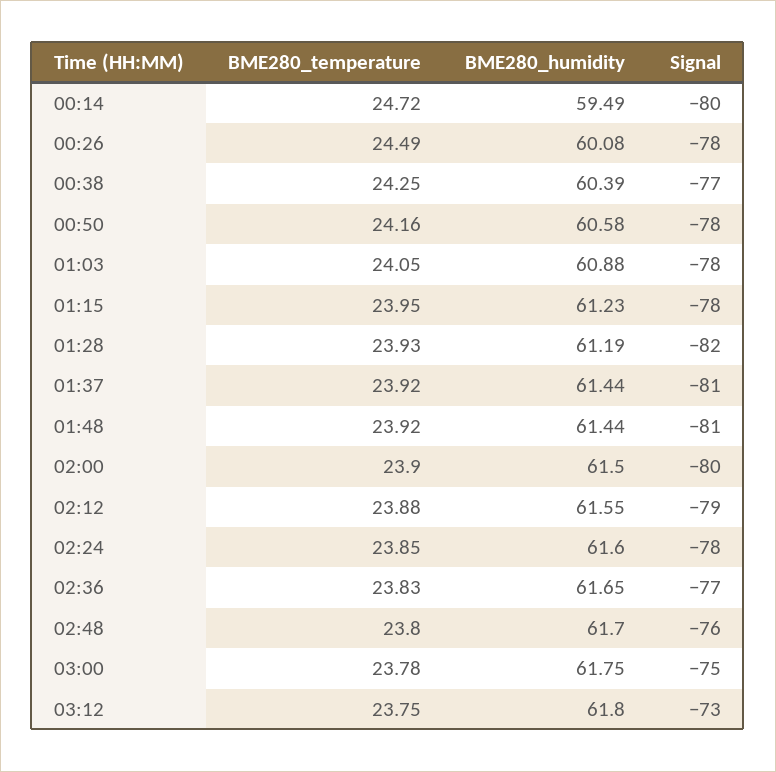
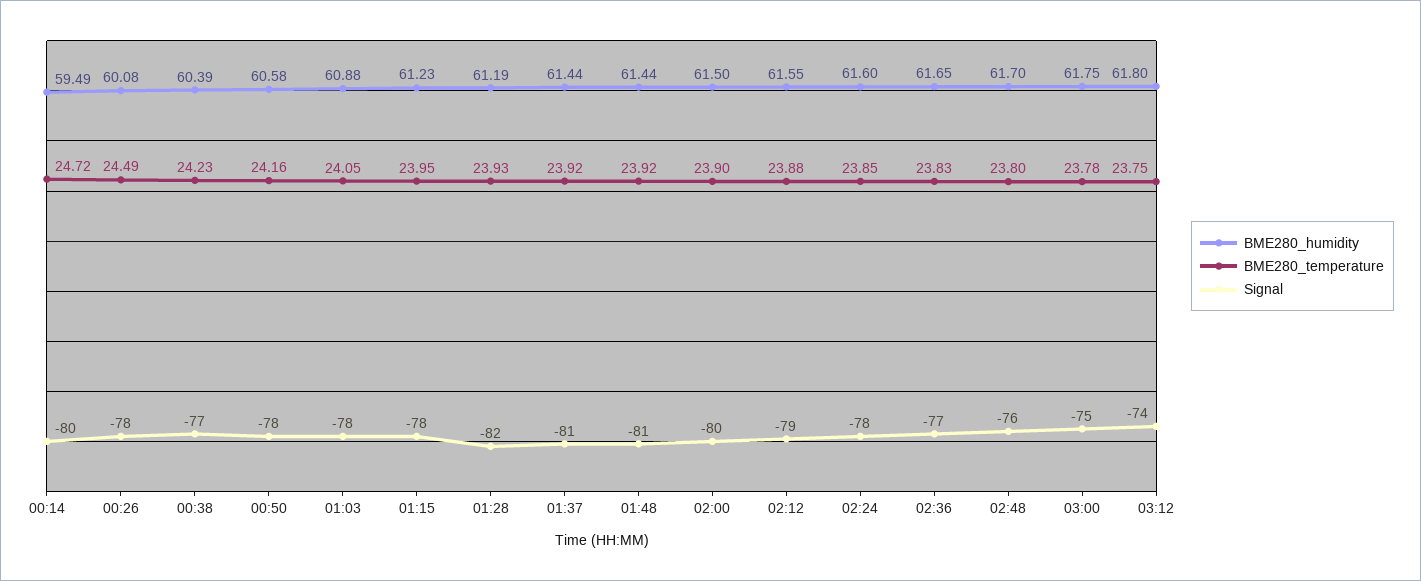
  {
    "BME280_temperature": {
      "00:14": 24.72,
      "00:26": 24.49,
-     "00:38": 24.25,
+     "00:38": 24.23,
      "00:50": 24.16,
      "01:03": 24.05,
      "01:15": 23.95,
      "01:28": 23.93,
      "01:37": 23.92,
      "01:48": 23.92,
      "02:00": 23.9,
      "02:12": 23.88,
      "02:24": 23.85,
      "02:36": 23.83,
      "02:48": 23.8,
      "03:00": 23.78,
      "03:12": 23.75
    },
    "BME280_humidity": {
      "00:14": 59.49,
      "00:26": 60.08,
      "00:38": 60.39,
      "00:50": 60.58,
      "01:03": 60.88,
      "01:15": 61.23,
      "01:28": 61.19,
      "01:37": 61.44,
      "01:48": 61.44,
      "02:00": 61.5,
      "02:12": 61.55,
      "02:24": 61.6,
      "02:36": 61.65,
      "02:48": 61.7,
      "03:00": 61.75,
      "03:12": 61.8
    },
    "Signal": {
      "00:14": -80,
      "00:26": -78,
      "00:38": -77,
      "00:50": -78,
      "01:03": -78,
      "01:15": -78,
      "01:28": -82,
      "01:37": -81,
      "01:48": -81,
      "02:00": -80,
      "02:12": -79,
      "02:24": -78,
      "02:36": -77,
      "02:48": -76,
      "03:00": -75,
-     "03:12": -73
+     "03:12": -74
    }
  }

